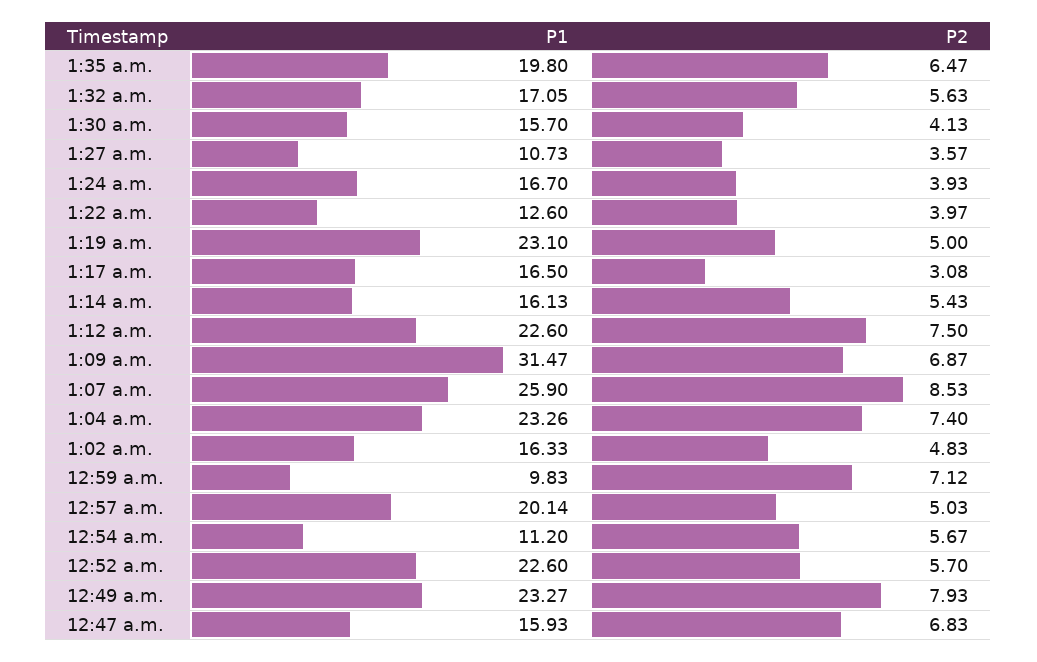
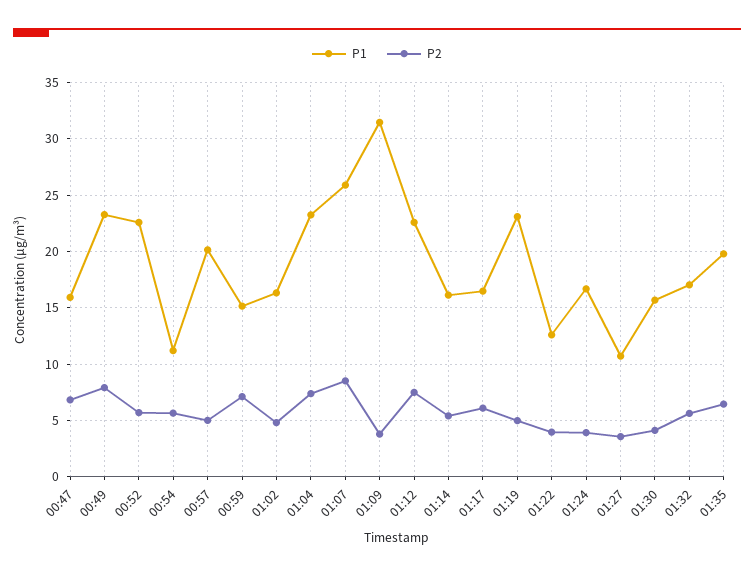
  {
    "P1": {
      "1:35 a.m.": 19.8,
      "1:32 a.m.": 17.05,
      "1:30 a.m.": 15.7,
      "1:27 a.m.": 10.73,
      "1:24 a.m.": 16.7,
      "1:22 a.m.": 12.6,
      "1:19 a.m.": 23.1,
      "1:17 a.m.": 16.5,
      "1:14 a.m.": 16.13,
      "1:12 a.m.": 22.6,
      "1:09 a.m.": 31.47,
      "1:07 a.m.": 25.9,
      "1:04 a.m.": 23.26,
      "1:02 a.m.": 16.33,
-     "12:59 a.m.": 9.83,
+     "12:59 a.m.": 15,
      "12:57 a.m.": 20.14,
      "12:54 a.m.": 11.2,
      "12:52 a.m.": 22.6,
      "12:49 a.m.": 23.27,
      "12:47 a.m.": 15.93
    },
    "P2": {
      "1:35 a.m.": 6.47,
      "1:32 a.m.": 5.63,
      "1:30 a.m.": 4.13,
      "1:27 a.m.": 3.57,
      "1:24 a.m.": 3.93,
      "1:22 a.m.": 3.97,
      "1:19 a.m.": 5,
-     "1:17 a.m.": 3.08,
+     "1:17 a.m.": 6,
      "1:14 a.m.": 5.43,
      "1:12 a.m.": 7.5,
-     "1:09 a.m.": 6.87,
+     "1:09 a.m.": 4,
      "1:07 a.m.": 8.53,
      "1:04 a.m.": 7.4,
      "1:02 a.m.": 4.83,
      "12:59 a.m.": 7.12,
      "12:57 a.m.": 5.03,
      "12:54 a.m.": 5.67,
      "12:52 a.m.": 5.7,
      "12:49 a.m.": 7.93,
      "12:47 a.m.": 6.83
    }
  }

